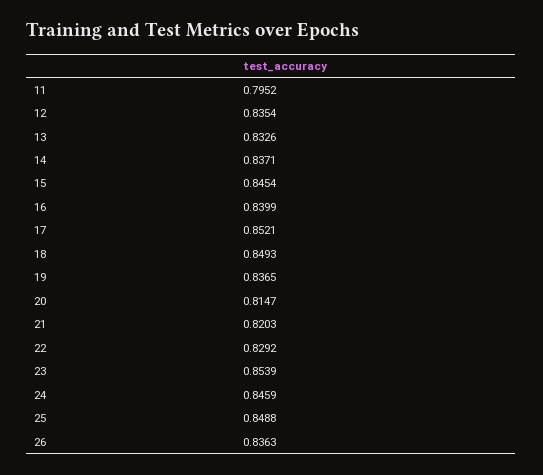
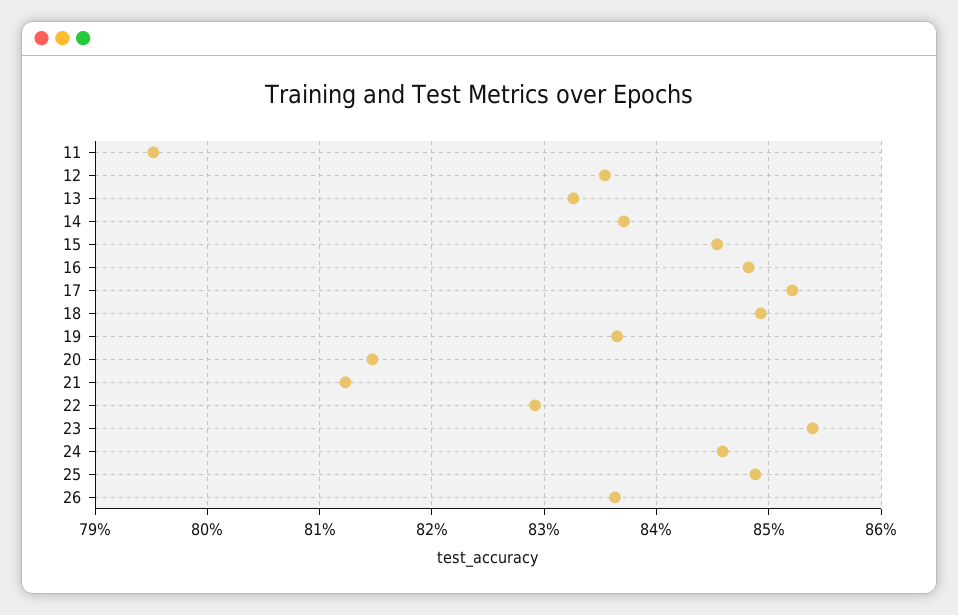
  {
    "11": 0.7952,
    "12": 0.8354,
    "13": 0.8326,
    "14": 0.8371,
    "15": 0.8454,
-   "16": 0.8399,
+   "16": 0.848,
    "17": 0.8521,
    "18": 0.8493,
    "19": 0.8365,
    "20": 0.8147,
-   "21": 0.8203,
+   "21": 0.812,
    "22": 0.8292,
    "23": 0.8539,
    "24": 0.8459,
    "25": 0.8488,
    "26": 0.8363
  }

